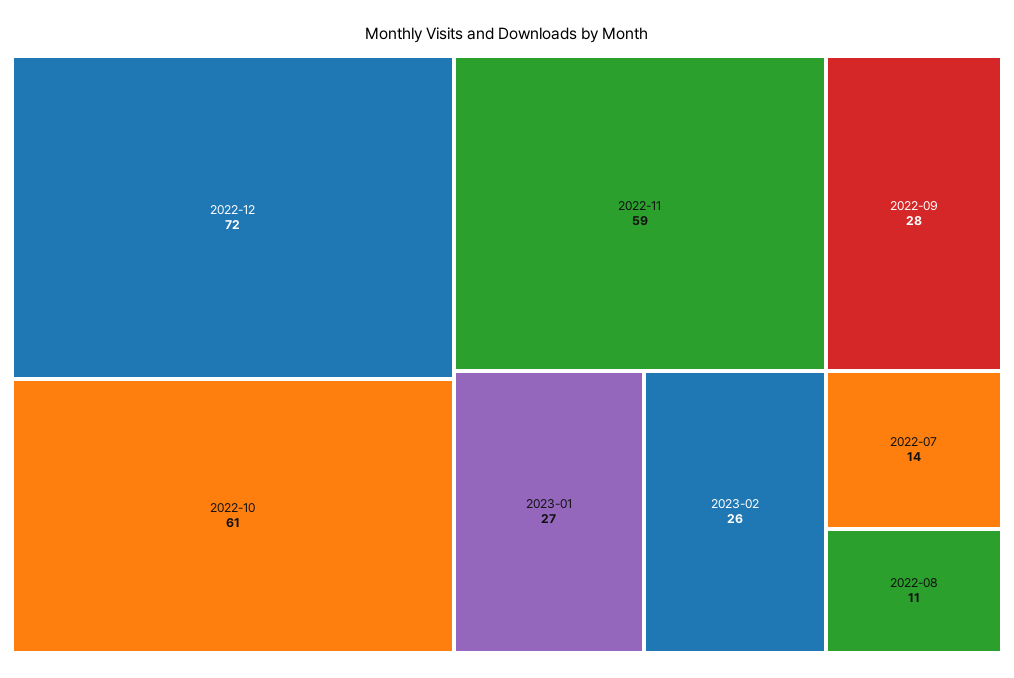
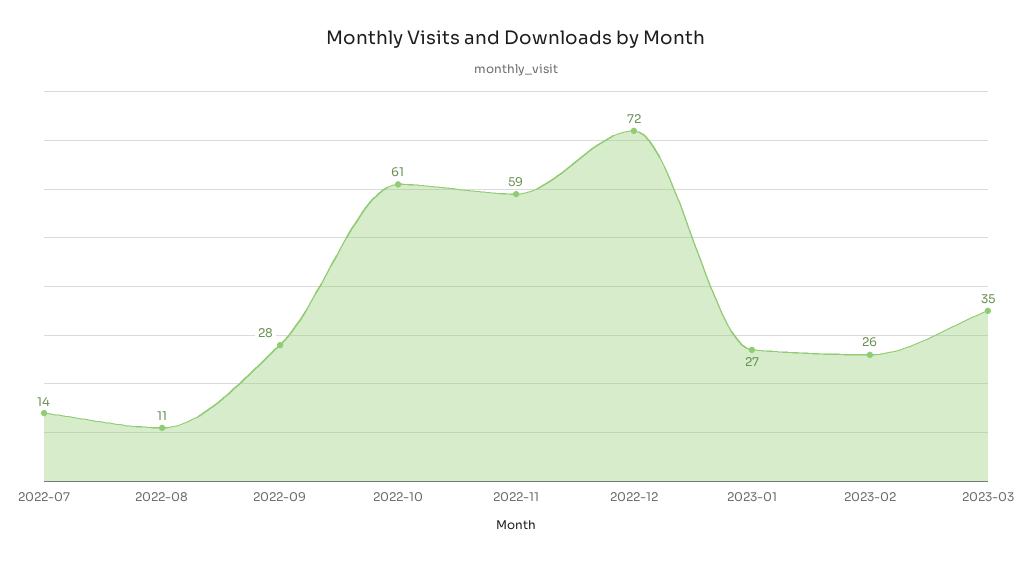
  {
    "2022-12": 72,
    "2022-10": 61,
    "2022-11": 59,
    "2022-09": 28,
    "2023-01": 27,
    "2023-02": 26,
    "2022-07": 14,
-   "2022-08": 11
+   "2022-08": 11,
+   "2023-03": 35
  }

